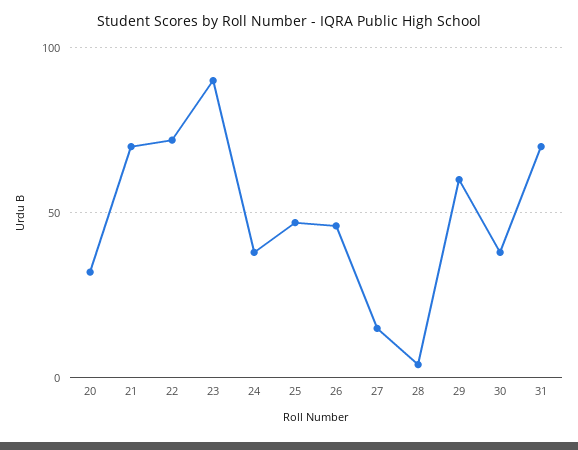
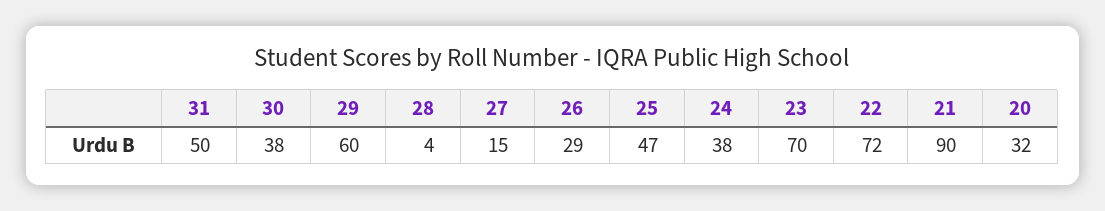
  {
    "20": 32,
-   "21": 70,
+   "21": 90,
    "22": 72,
-   "23": 90,
+   "23": 70,
    "24": 38,
    "25": 47,
-   "26": 45,
+   "26": 29,
    "27": 15,
    "28": 4,
    "29": 60,
    "30": 38,
-   "31": 70
+   "31": 50
  }

